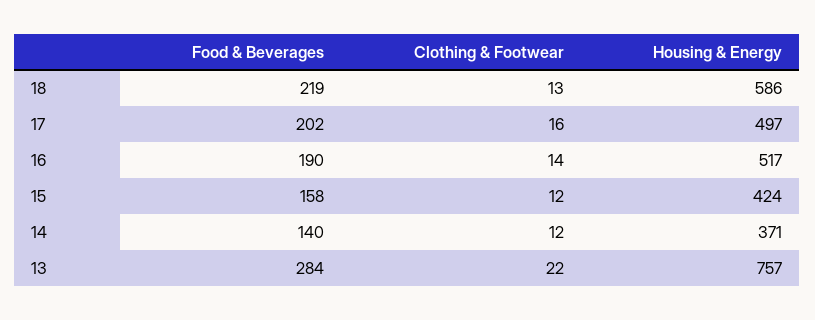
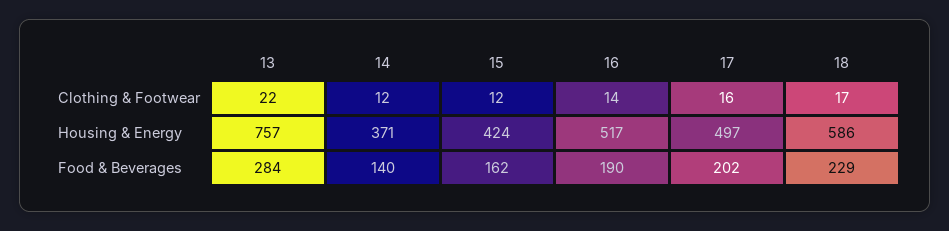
  {
    "Food & Beverages": {
-     "18": 219,
+     "18": 229,
      "17": 202,
      "16": 190,
-     "15": 158,
+     "15": 162,
      "14": 140,
      "13": 284
    },
    "Clothing & Footwear": {
-     "18": 13,
+     "18": 17,
      "17": 16,
      "16": 14,
      "15": 12,
      "14": 12,
      "13": 22
    },
    "Housing & Energy": {
      "18": 586,
      "17": 497,
      "16": 517,
      "15": 424,
      "14": 371,
      "13": 757
    }
  }

